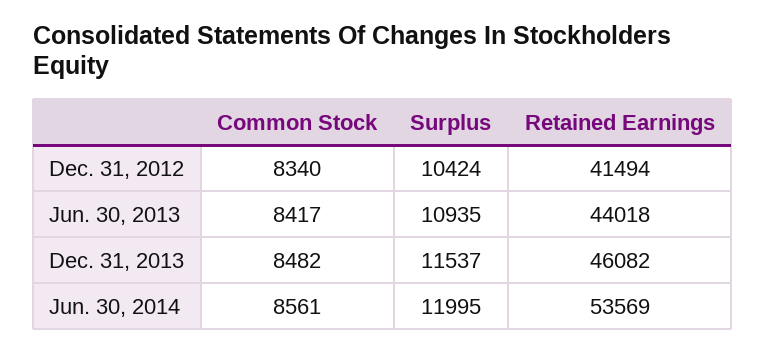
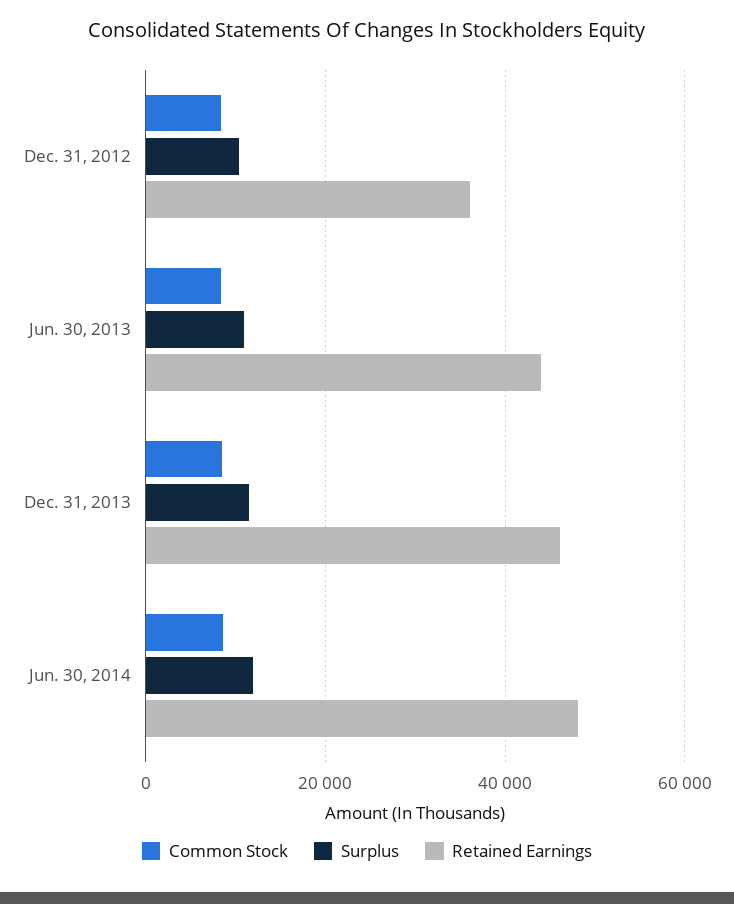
  {
    "Common Stock": {
      "Dec. 31, 2012": 8340,
      "Jun. 30, 2013": 8417,
      "Dec. 31, 2013": 8482,
      "Jun. 30, 2014": 8561
    },
    "Surplus": {
      "Dec. 31, 2012": 10424,
      "Jun. 30, 2013": 10935,
      "Dec. 31, 2013": 11537,
      "Jun. 30, 2014": 11995
    },
    "Retained Earnings": {
-     "Dec. 31, 2012": 41494,
+     "Dec. 31, 2012": 36000,
      "Jun. 30, 2013": 44018,
      "Dec. 31, 2013": 46082,
-     "Jun. 30, 2014": 53569
+     "Jun. 30, 2014": 48000
    }
  }

